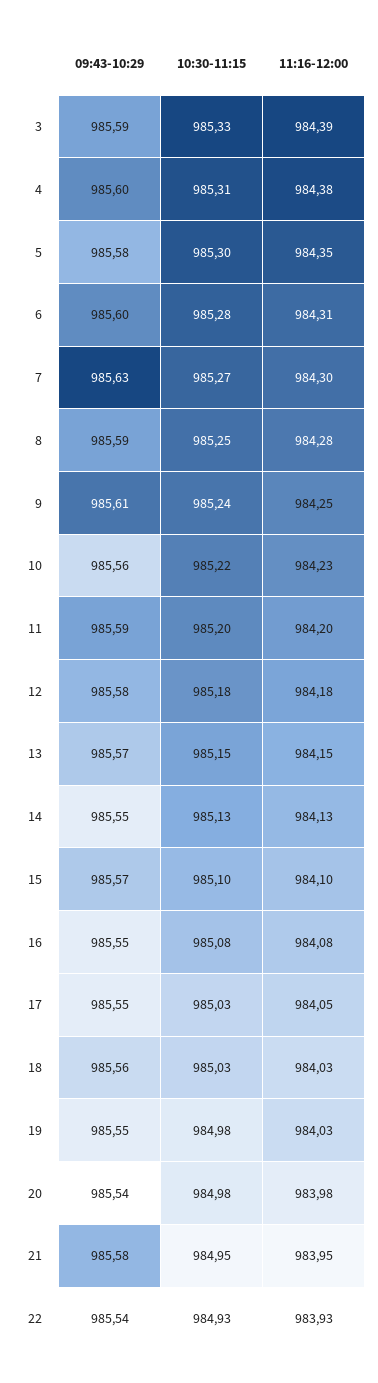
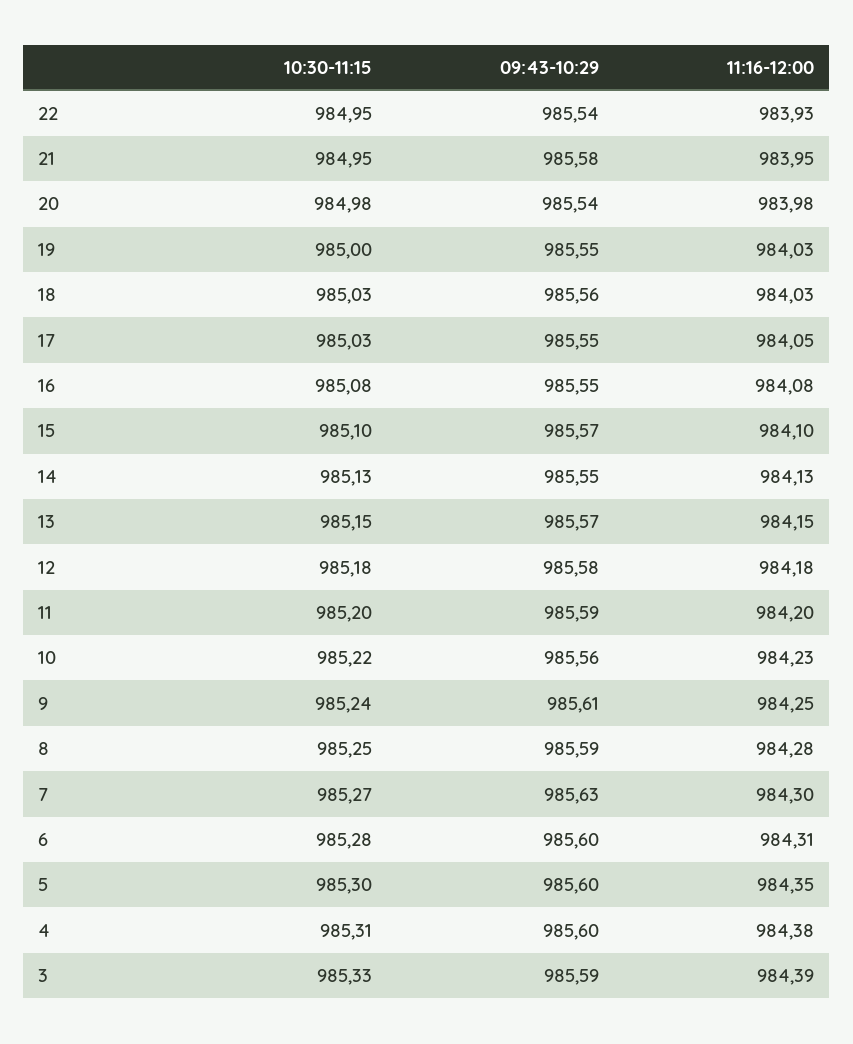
  {
    "09:43-10:29": {
      "3": 985.59,
      "4": 985.6,
-     "5": 985.58,
+     "5": 985.6,
      "6": 985.6,
      "7": 985.63,
      "8": 985.59,
      "9": 985.61,
      "10": 985.56,
      "11": 985.59,
      "12": 985.58,
      "13": 985.57,
      "14": 985.55,
      "15": 985.57,
      "16": 985.55,
      "17": 985.55,
      "18": 985.56,
      "19": 985.55,
      "20": 985.54,
      "21": 985.58,
      "22": 985.54
    },
    "10:30-11:15": {
      "3": 985.33,
      "4": 985.31,
      "5": 985.3,
      "6": 985.28,
      "7": 985.27,
      "8": 985.25,
      "9": 985.24,
      "10": 985.22,
      "11": 985.2,
      "12": 985.18,
      "13": 985.15,
      "14": 985.13,
      "15": 985.1,
      "16": 985.08,
      "17": 985.03,
      "18": 985.03,
-     "19": 984.98,
+     "19": 985,
      "20": 984.98,
      "21": 984.95,
-     "22": 984.93
+     "22": 984.95
    },
    "11:16-12:00": {
      "3": 984.39,
      "4": 984.38,
      "5": 984.35,
      "6": 984.31,
      "7": 984.3,
      "8": 984.28,
      "9": 984.25,
      "10": 984.23,
      "11": 984.2,
      "12": 984.18,
      "13": 984.15,
      "14": 984.13,
      "15": 984.1,
      "16": 984.08,
      "17": 984.05,
      "18": 984.03,
      "19": 984.03,
      "20": 983.98,
      "21": 983.95,
      "22": 983.93
    }
  }

